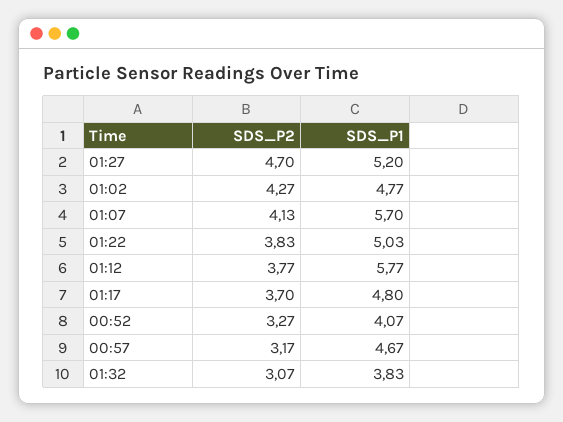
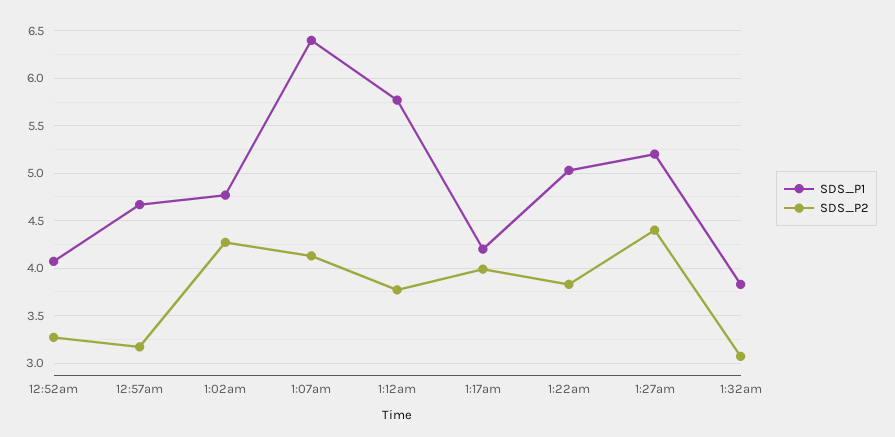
  {
    "SDS_P2": {
-     "01:27": 4.7,
+     "01:27": 4.4,
      "01:02": 4.27,
      "01:07": 4.13,
      "01:22": 3.83,
      "01:12": 3.77,
-     "01:17": 3.7,
+     "01:17": 4,
      "00:52": 3.27,
      "00:57": 3.17,
      "01:32": 3.07
    },
    "SDS_P1": {
      "01:27": 5.2,
      "01:02": 4.77,
-     "01:07": 5.7,
+     "01:07": 6.4,
      "01:22": 5.03,
      "01:12": 5.77,
-     "01:17": 4.8,
+     "01:17": 4.2,
      "00:52": 4.07,
      "00:57": 4.67,
      "01:32": 3.83
    }
  }

